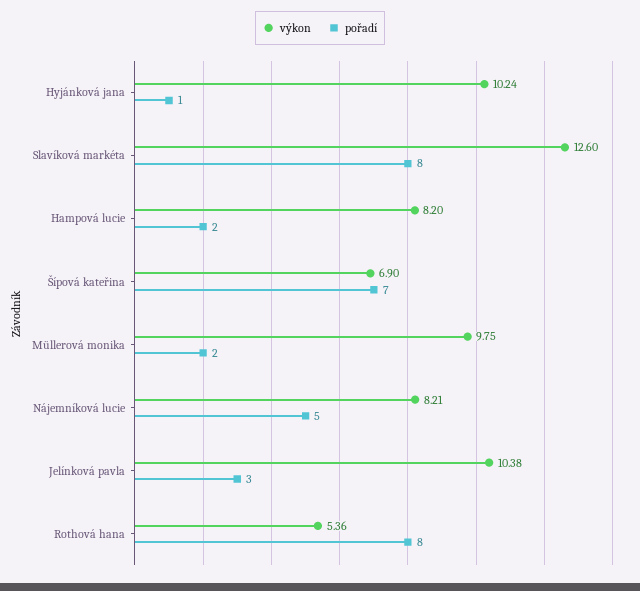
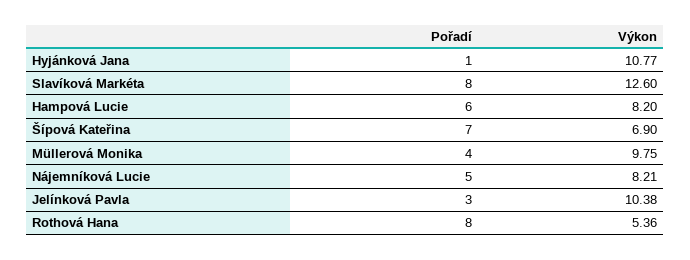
  {
    "výkon": {
-     "Hyjánková jana": 10.24,
+     "Hyjánková jana": 10.77,
      "Slavíková markéta": 12.6,
      "Hampová lucie": 8.2,
      "Šípová kateřina": 6.9,
      "Müllerová monika": 9.75,
      "Nájemníková lucie": 8.21,
      "Jelínková pavla": 10.38,
      "Rothová hana": 5.36
    },
    "pořadí": {
      "Hyjánková jana": 1,
      "Slavíková markéta": 8,
-     "Hampová lucie": 2,
+     "Hampová lucie": 6,
      "Šípová kateřina": 7,
-     "Müllerová monika": 2,
+     "Müllerová monika": 4,
      "Nájemníková lucie": 5,
      "Jelínková pavla": 3,
      "Rothová hana": 8
    }
  }

